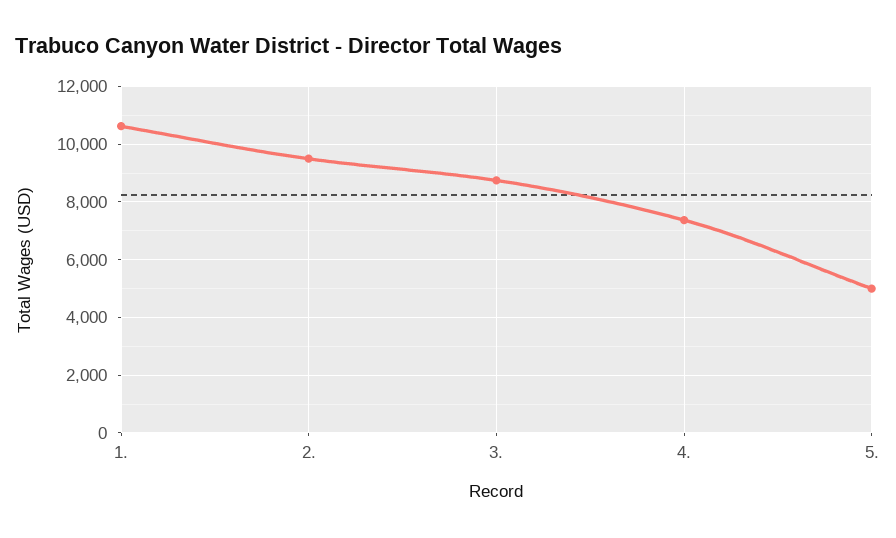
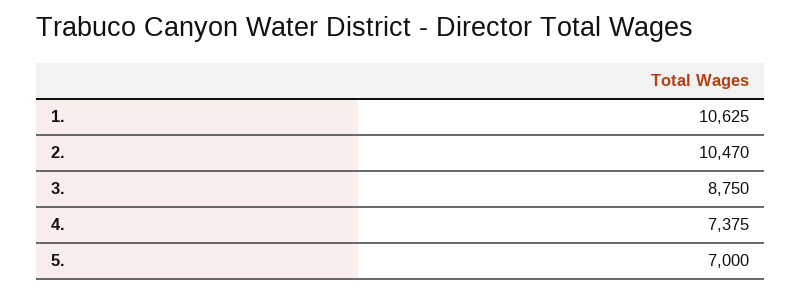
  {
    "1.": 10625,
-   "2.": 9500,
+   "2.": 10470,
    "3.": 8750,
    "4.": 7375,
-   "5.": 5000
+   "5.": 7000
  }

